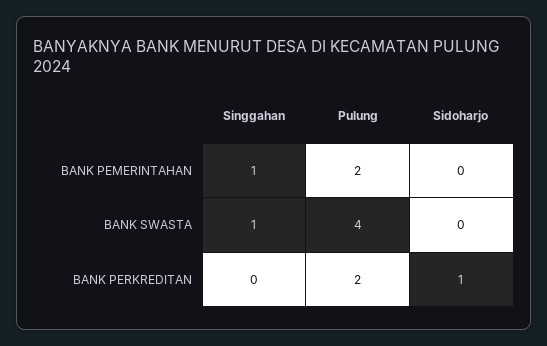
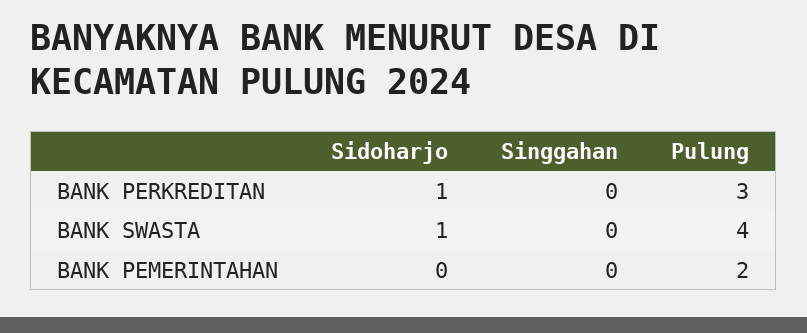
  {
    "Singgahan": {
-     "BANK PEMERINTAHAN": 1,
+     "BANK PEMERINTAHAN": 0,
-     "BANK SWASTA": 1,
+     "BANK SWASTA": 0,
      "BANK PERKREDITAN": 0
    },
    "Pulung": {
      "BANK PEMERINTAHAN": 2,
      "BANK SWASTA": 4,
-     "BANK PERKREDITAN": 2
+     "BANK PERKREDITAN": 3
    },
    "Sidoharjo": {
      "BANK PEMERINTAHAN": 0,
-     "BANK SWASTA": 0,
+     "BANK SWASTA": 1,
      "BANK PERKREDITAN": 1
    }
  }

